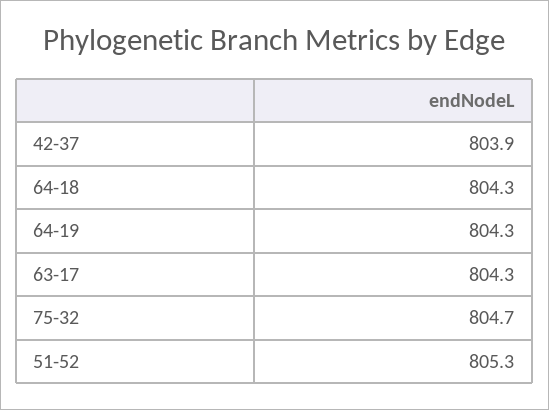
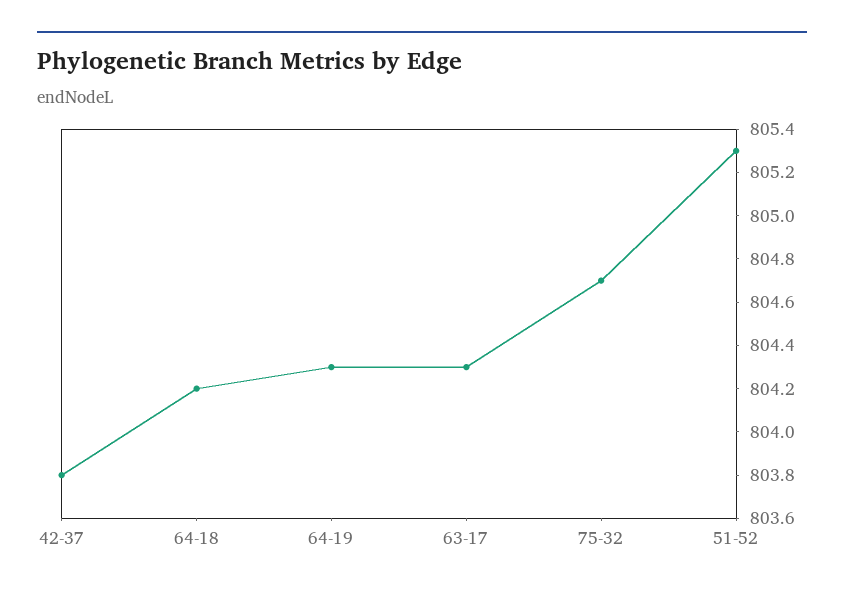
  {
-   "42-37": 803.9,
+   "42-37": 803.8,
-   "64-18": 804.3,
+   "64-18": 804.2,
    "64-19": 804.3,
    "63-17": 804.3,
    "75-32": 804.7,
    "51-52": 805.3
  }

